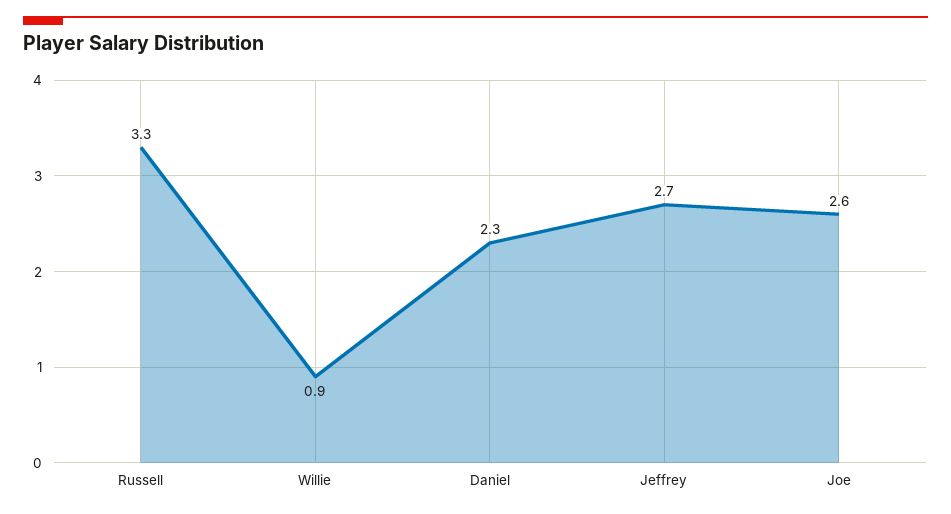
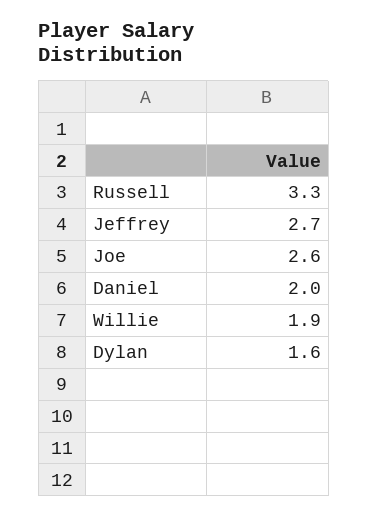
  {
    "Russell": 3.3,
-   "Willie": 0.9,
+   "Willie": 1.9,
-   "Daniel": 2.3,
+   "Daniel": 2,
    "Jeffrey": 2.7,
-   "Joe": 2.6
+   "Joe": 2.6,
+   "Dylan": 1.6
  }

